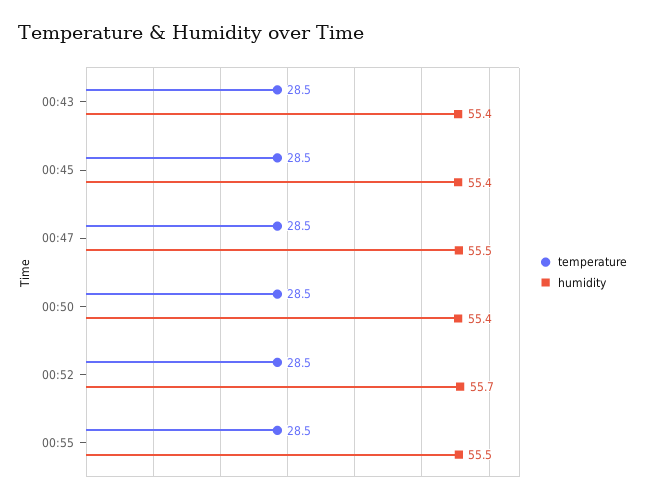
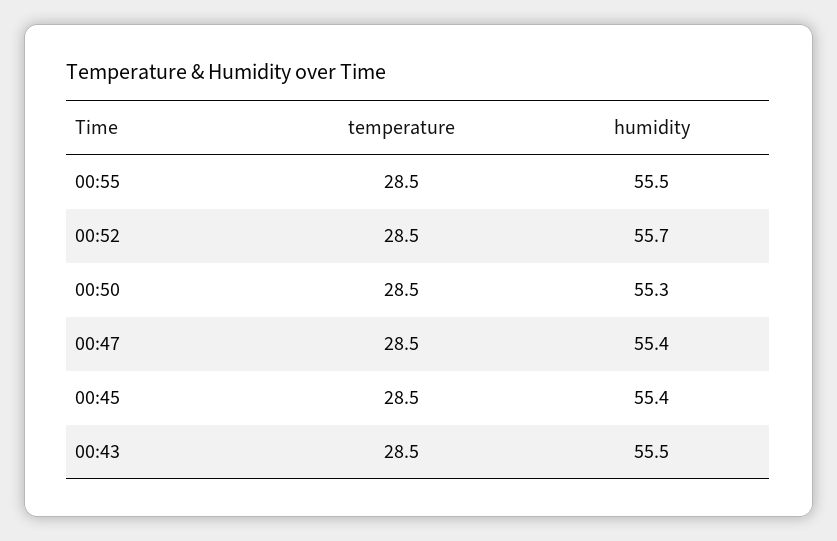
  {
    "temperature": {
      "00:43": 28.5,
      "00:45": 28.5,
      "00:47": 28.5,
      "00:50": 28.5,
      "00:52": 28.5,
      "00:55": 28.5
    },
    "humidity": {
-     "00:43": 55.4,
+     "00:43": 55.5,
      "00:45": 55.4,
-     "00:47": 55.5,
+     "00:47": 55.4,
-     "00:50": 55.4,
+     "00:50": 55.3,
      "00:52": 55.7,
      "00:55": 55.5
    }
  }

